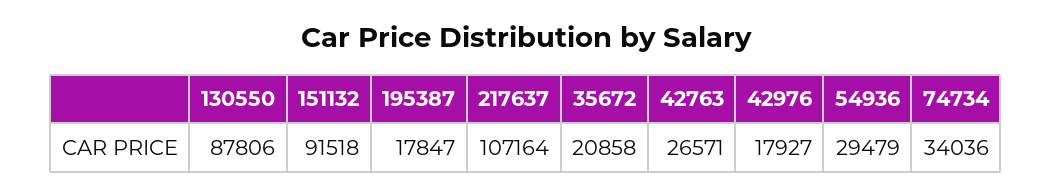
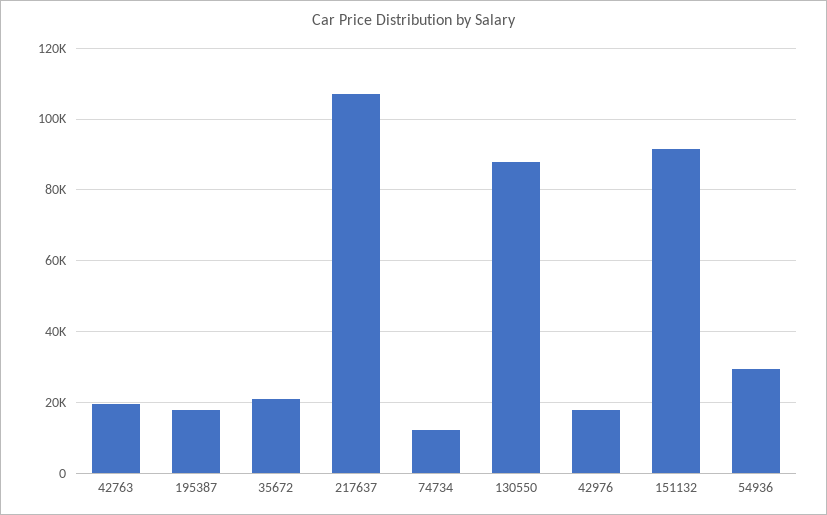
  {
    "130550": 87806,
    "151132": 91518,
    "195387": 17847,
    "217637": 107164,
    "35672": 20858,
-   "42763": 26571,
+   "42763": 20000,
    "42976": 17927,
    "54936": 29479,
-   "74734": 34036
+   "74734": 12000
  }

